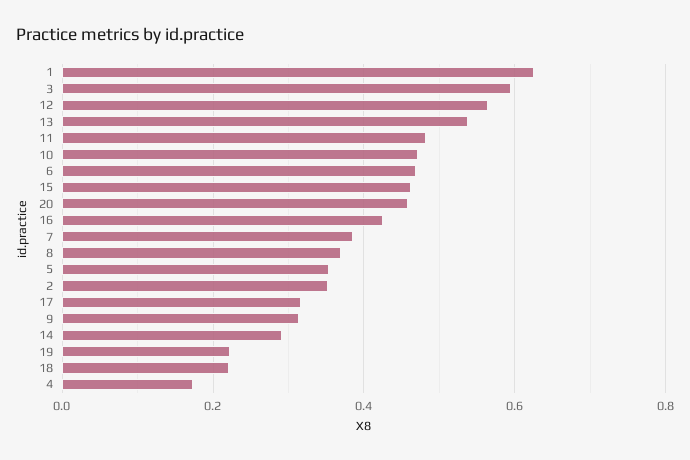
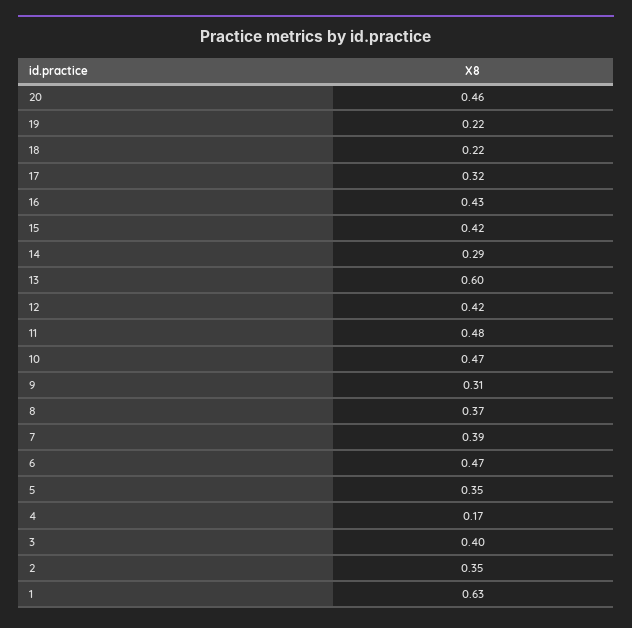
  {
    "1": 0.63,
-   "3": 0.6,
+   "3": 0.4,
-   "12": 0.56,
+   "12": 0.42,
-   "13": 0.54,
+   "13": 0.6,
    "11": 0.48,
    "10": 0.47,
    "6": 0.47,
-   "15": 0.46,
+   "15": 0.42,
    "20": 0.46,
    "16": 0.43,
    "7": 0.39,
    "8": 0.37,
    "5": 0.35,
    "2": 0.35,
    "17": 0.32,
    "9": 0.31,
    "14": 0.29,
    "19": 0.22,
    "18": 0.22,
    "4": 0.17
  }

